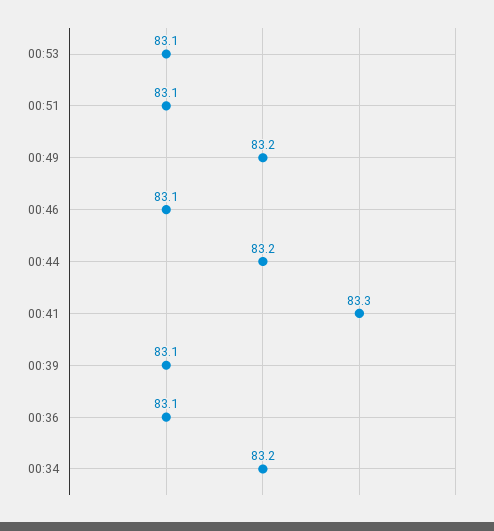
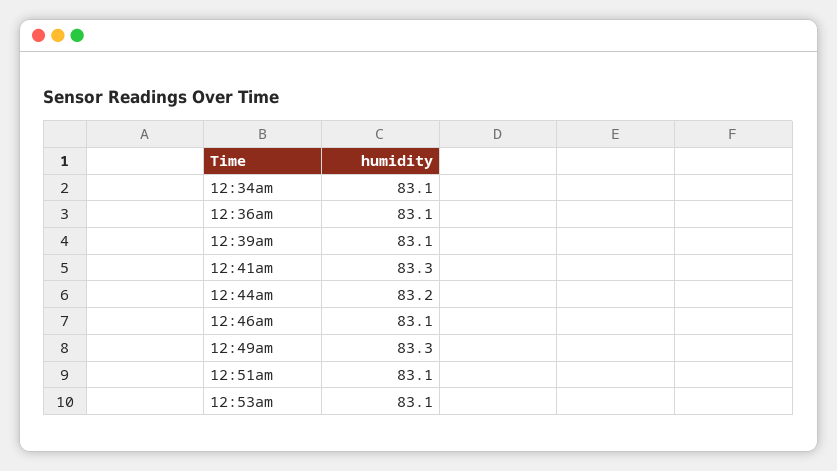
  {
    "00:53": 83.1,
    "00:51": 83.1,
-   "00:49": 83.2,
+   "00:49": 83.3,
    "00:46": 83.1,
    "00:44": 83.2,
    "00:41": 83.3,
    "00:39": 83.1,
    "00:36": 83.1,
-   "00:34": 83.2
+   "00:34": 83.1
  }

